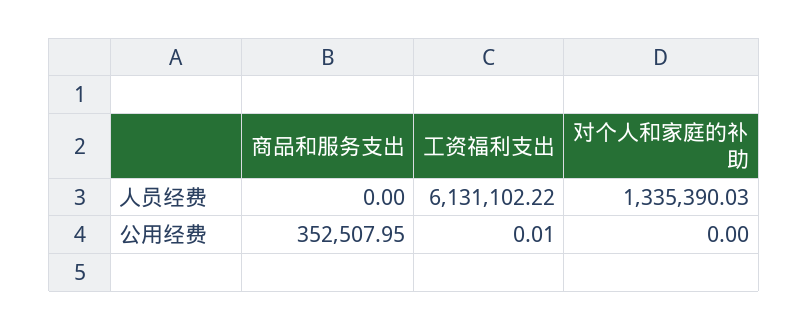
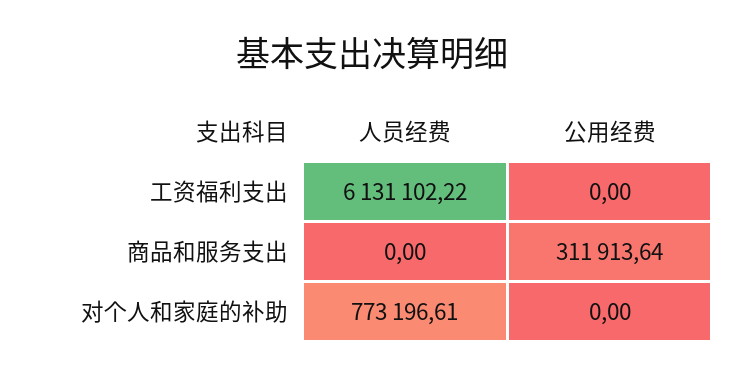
  {
    "商品和服务支出": {
      "人员经费": 0,
-     "公用经费": 352507.95
+     "公用经费": 311913.64
    },
    "工资福利支出": {
      "人员经费": 6131102.22,
-     "公用经费": 0.01
+     "公用经费": 0
    },
    "对个人和家庭的补助": {
-     "人员经费": 1335390.03,
+     "人员经费": 773196.61,
      "公用经费": 0
    }
  }

